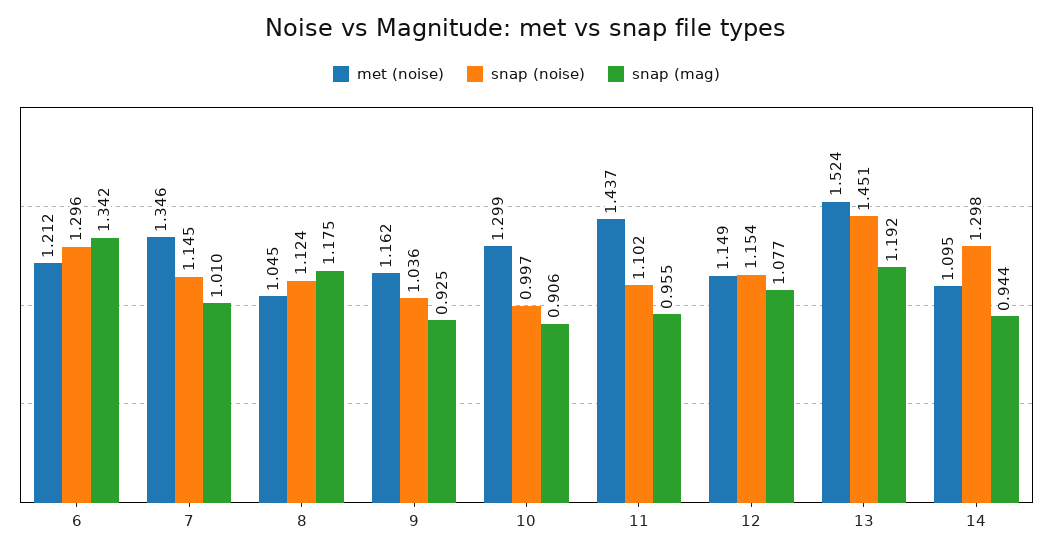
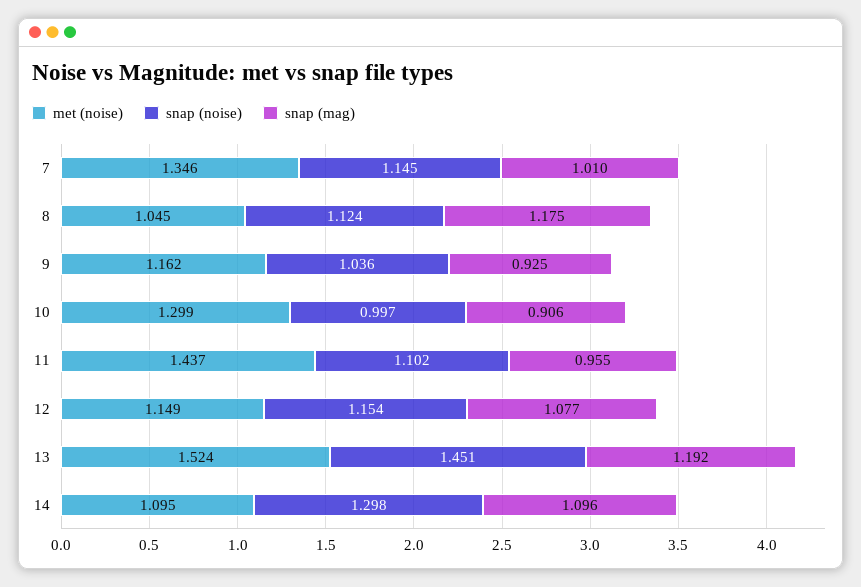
  {
    "met (noise)": {
-     "6": 1.212,
      "7": 1.346,
      "8": 1.045,
      "9": 1.162,
      "10": 1.299,
      "11": 1.437,
      "12": 1.149,
      "13": 1.524,
      "14": 1.095
    },
    "snap (noise)": {
-     "6": 1.296,
      "7": 1.145,
      "8": 1.124,
      "9": 1.036,
      "10": 0.997,
      "11": 1.102,
      "12": 1.154,
      "13": 1.451,
      "14": 1.298
    },
    "snap (mag)": {
-     "6": 1.342,
      "7": 1.01,
      "8": 1.175,
      "9": 0.925,
      "10": 0.906,
      "11": 0.955,
      "12": 1.077,
      "13": 1.192,
-     "14": 0.944
+     "14": 1.096
    }
  }

